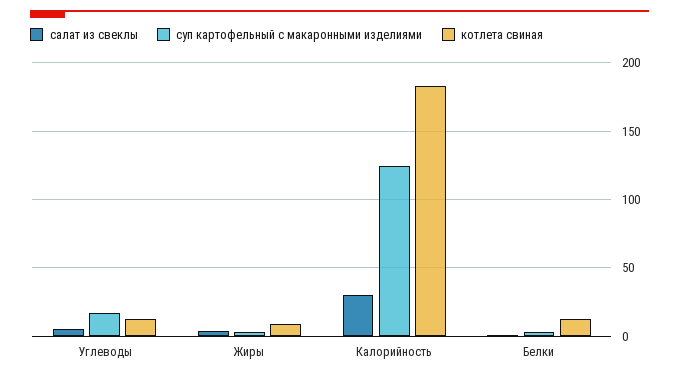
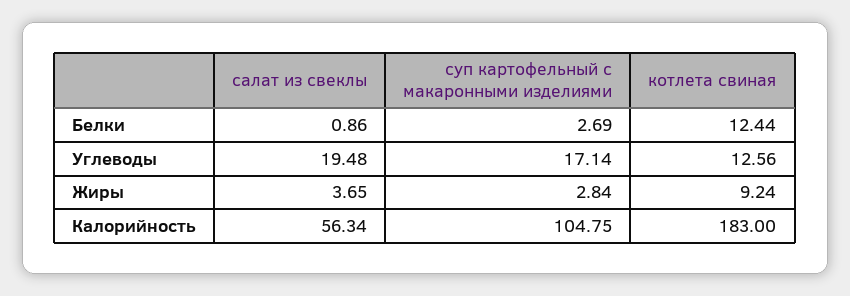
  {
    "салат из свеклы": {
-     "Углеводы": 5,
+     "Углеводы": 19.48,
      "Жиры": 3.65,
-     "Калорийность": 30,
+     "Калорийность": 56.34,
      "Белки": 0.86
    },
    "суп картофельный с макаронными изделиями": {
      "Углеводы": 17.14,
      "Жиры": 2.84,
-     "Калорийность": 125,
+     "Калорийность": 104.75,
      "Белки": 2.69
    },
    "котлета свиная": {
      "Углеводы": 12.56,
      "Жиры": 9.24,
      "Калорийность": 183,
      "Белки": 12.44
    }
  }

